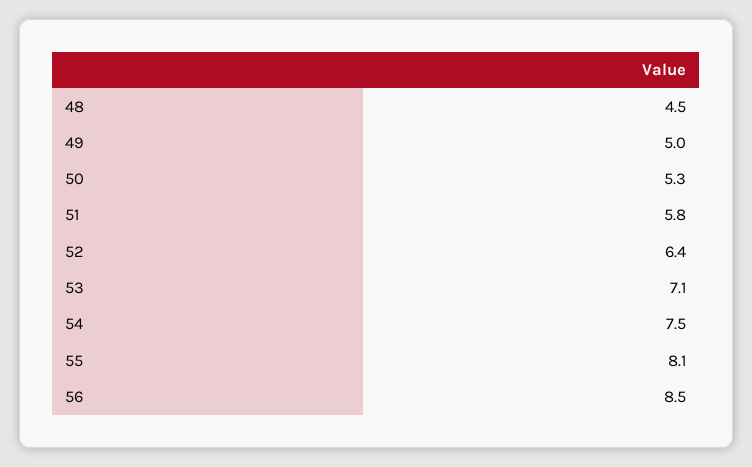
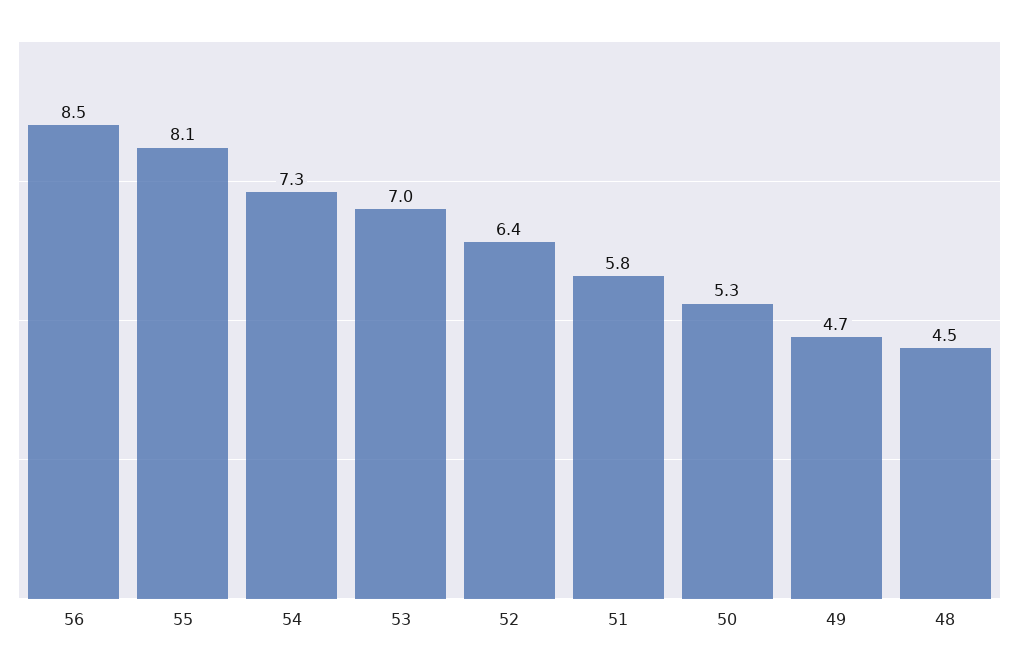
  {
    "48": 4.5,
-   "49": 5,
+   "49": 4.7,
    "50": 5.3,
    "51": 5.8,
    "52": 6.4,
-   "53": 7.1,
+   "53": 7,
-   "54": 7.5,
+   "54": 7.3,
    "55": 8.1,
    "56": 8.5
  }

